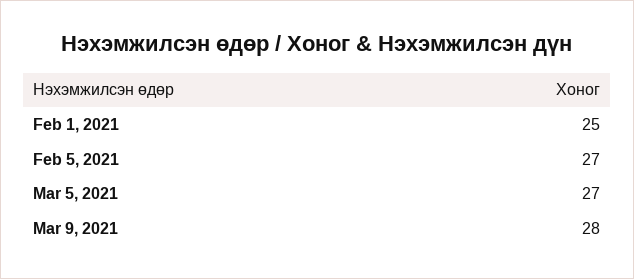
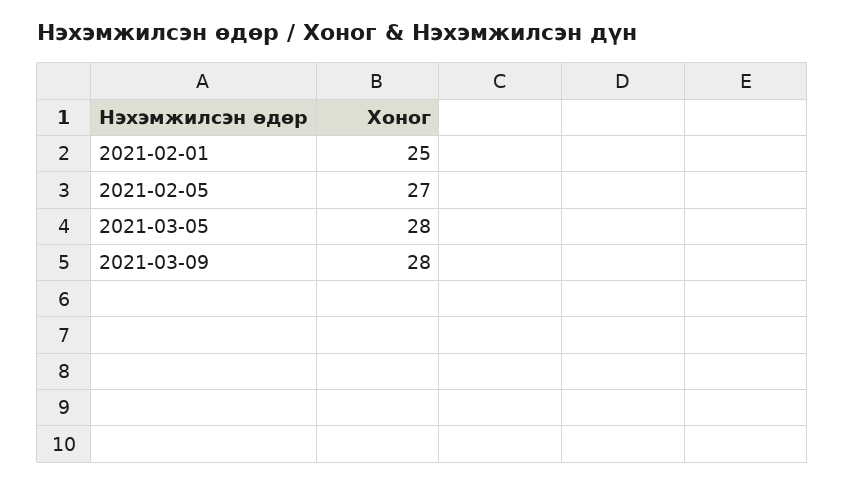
  {
    "Feb 1, 2021": 25,
    "Feb 5, 2021": 27,
-   "Mar 5, 2021": 27,
+   "Mar 5, 2021": 28,
    "Mar 9, 2021": 28
  }

